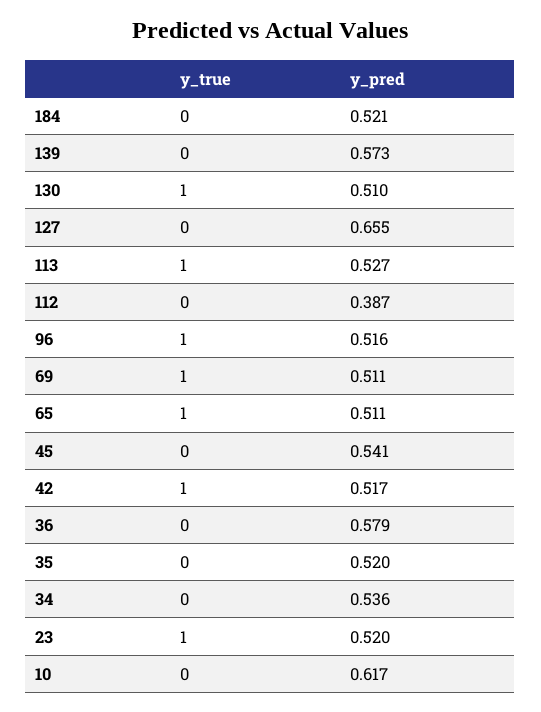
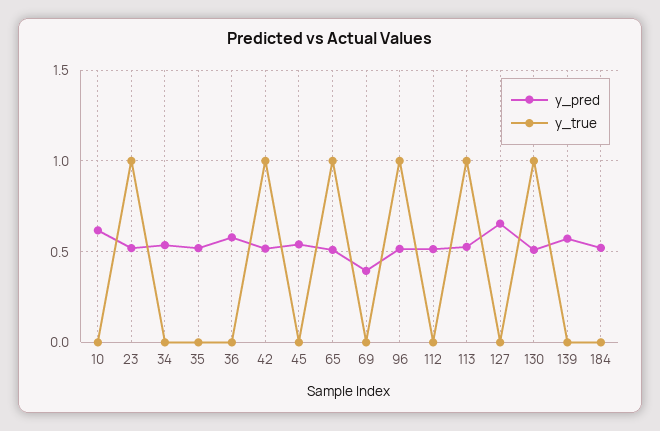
  {
    "y_true": {
      "184": 0,
      "139": 0,
      "130": 1,
      "127": 0,
      "113": 1,
      "112": 0,
      "96": 1,
-     "69": 1,
+     "69": 0,
      "65": 1,
      "45": 0,
      "42": 1,
      "36": 0,
      "35": 0,
      "34": 0,
      "23": 1,
      "10": 0
    },
    "y_pred": {
      "184": 0.521,
      "139": 0.573,
      "130": 0.51,
      "127": 0.655,
      "113": 0.527,
-     "112": 0.387,
+     "112": 0.5,
      "96": 0.516,
-     "69": 0.511,
+     "69": 0.4,
      "65": 0.511,
      "45": 0.541,
      "42": 0.517,
      "36": 0.579,
      "35": 0.52,
      "34": 0.536,
      "23": 0.52,
      "10": 0.617
    }
  }

